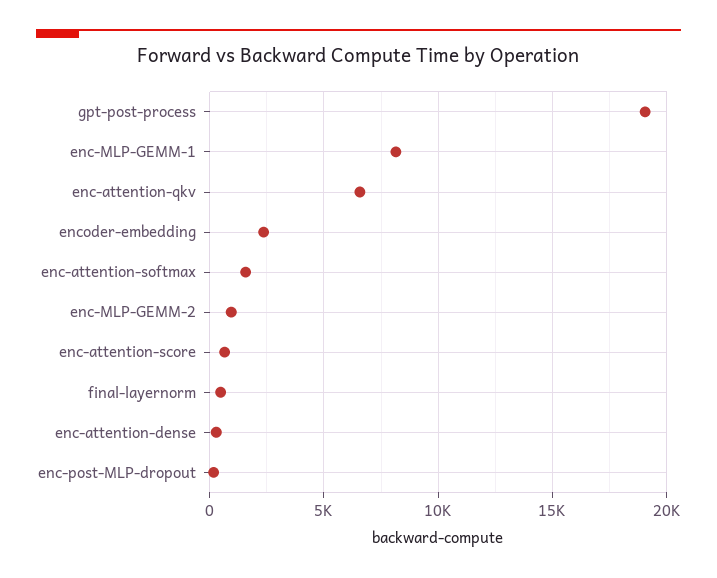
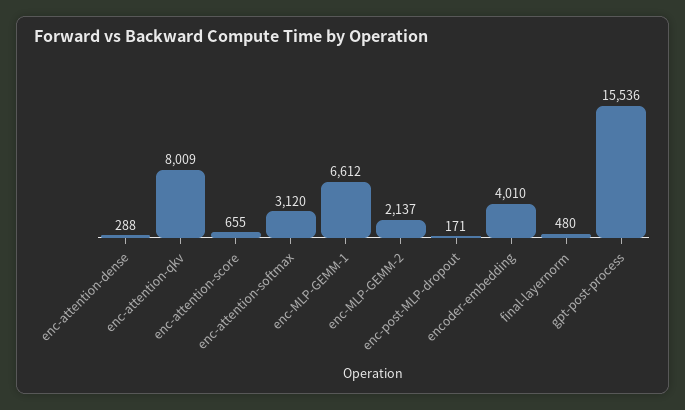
  {
-   "gpt-post-process": 19000,
+   "gpt-post-process": 15536,
-   "enc-MLP-GEMM-1": 8000,
+   "enc-MLP-GEMM-1": 6612,
-   "enc-attention-qkv": 6500,
+   "enc-attention-qkv": 8009,
-   "encoder-embedding": 2500,
+   "encoder-embedding": 4010,
-   "enc-attention-softmax": 1500,
+   "enc-attention-softmax": 3120,
-   "enc-MLP-GEMM-2": 1000,
+   "enc-MLP-GEMM-2": 2137,
    "enc-attention-score": 655,
    "final-layernorm": 480,
    "enc-attention-dense": 288,
    "enc-post-MLP-dropout": 171
  }

